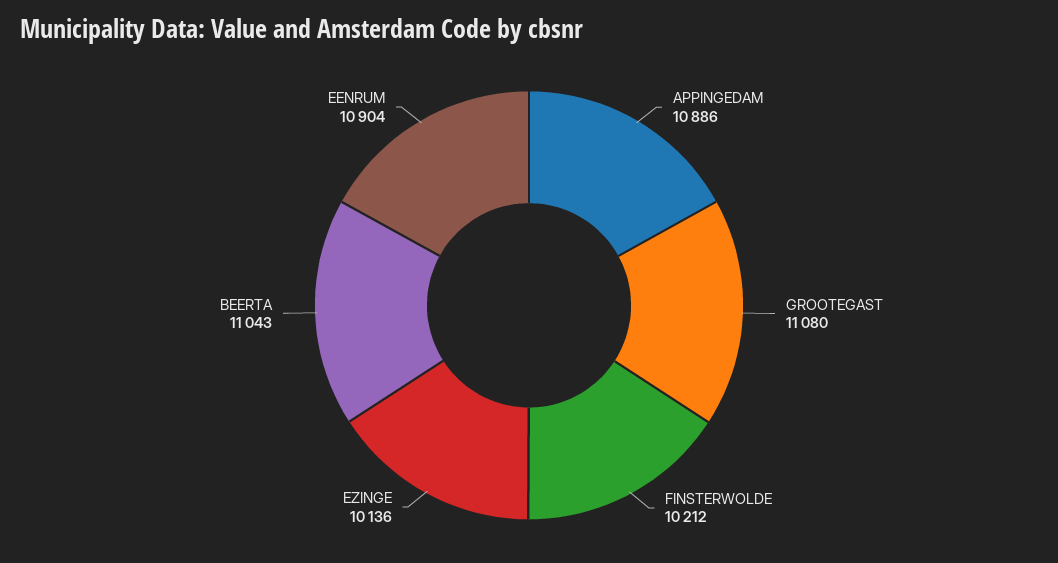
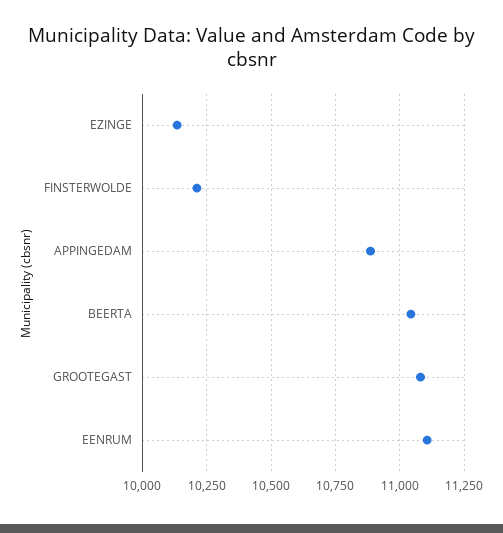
  {
    "APPINGEDAM": 10886,
    "GROOTEGAST": 11080,
    "FINSTERWOLDE": 10212,
    "EZINGE": 10136,
    "BEERTA": 11043,
-   "EENRUM": 10904
+   "EENRUM": 11100
  }

